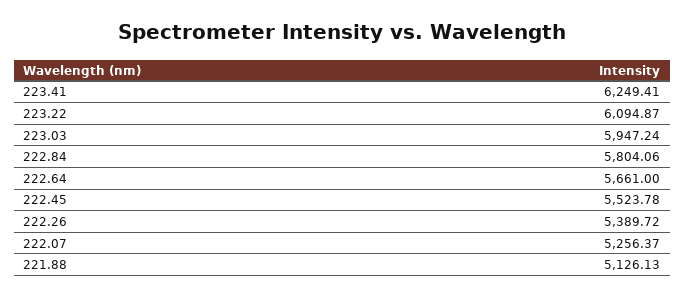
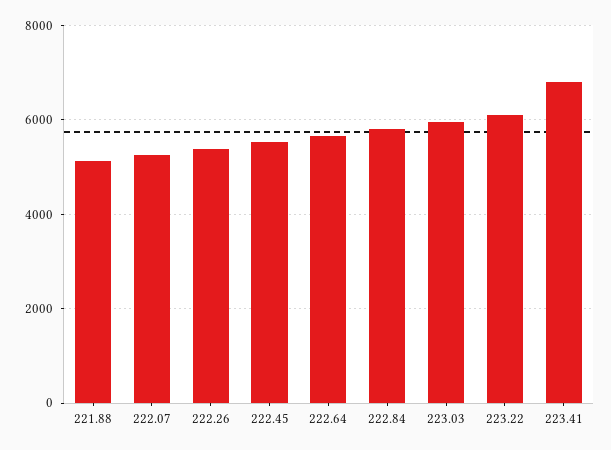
  {
-   "223.41": 6249.41,
+   "223.41": 6800,
    "223.22": 6094.87,
    "223.03": 5947.24,
    "222.84": 5804.06,
    "222.64": 5661,
    "222.45": 5523.78,
    "222.26": 5389.72,
    "222.07": 5256.37,
    "221.88": 5126.13
  }

